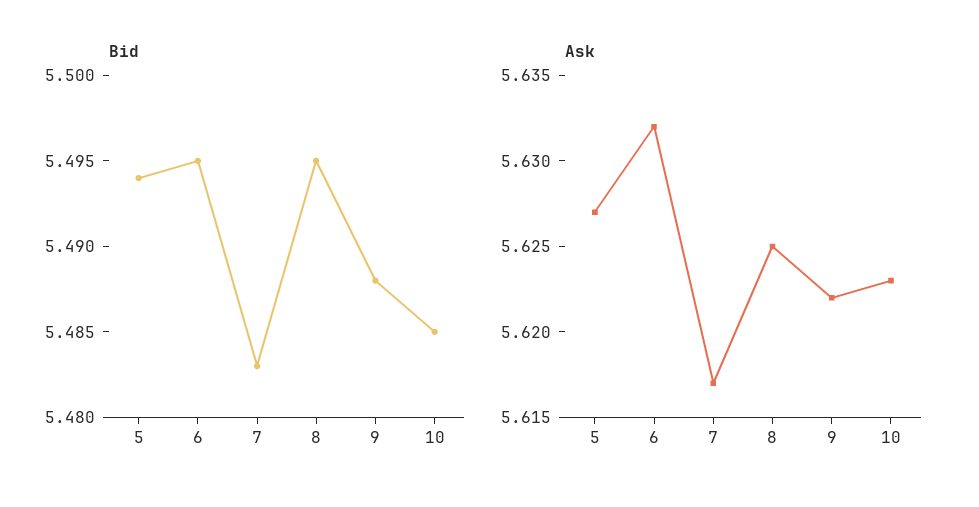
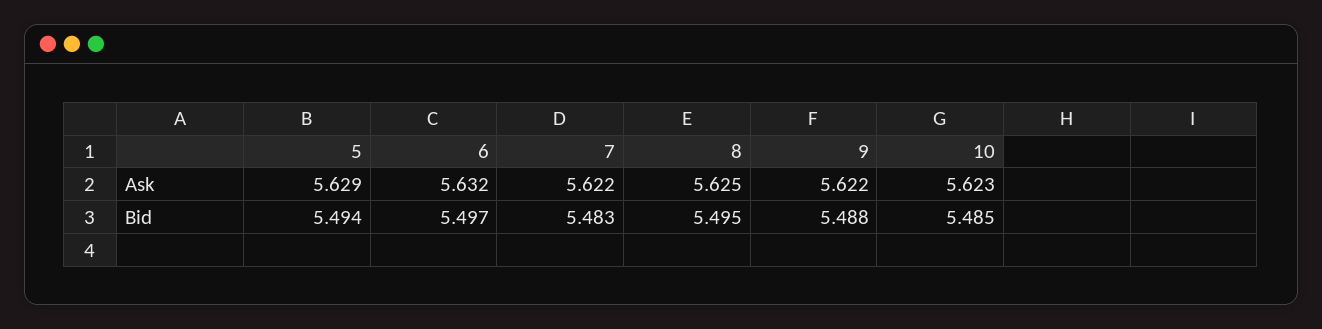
  {
    "Bid": {
      "5": 5.494,
-     "6": 5.495,
+     "6": 5.497,
      "7": 5.483,
      "8": 5.495,
      "9": 5.488,
      "10": 5.485
    },
    "Ask": {
-     "5": 5.627,
+     "5": 5.629,
      "6": 5.632,
-     "7": 5.617,
+     "7": 5.622,
      "8": 5.625,
      "9": 5.622,
      "10": 5.623
    }
  }

